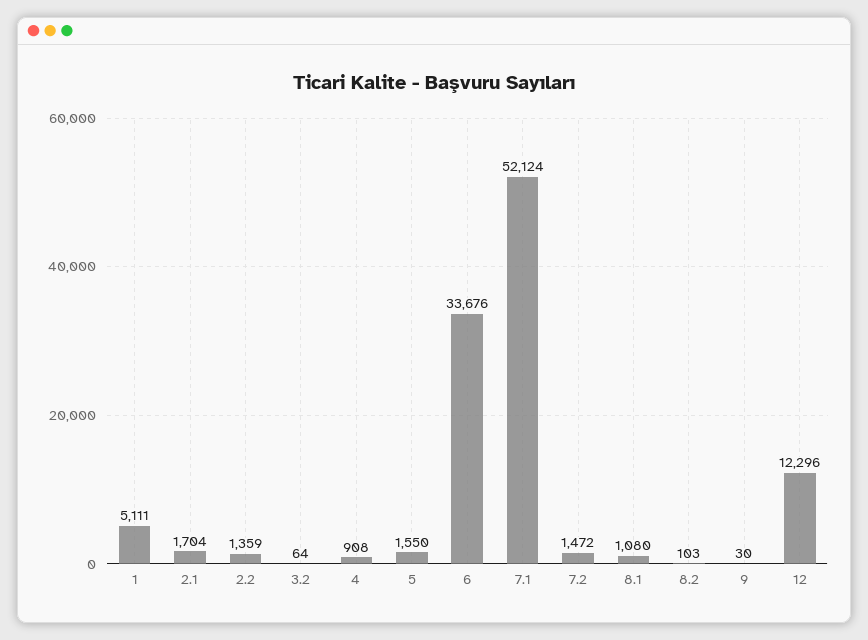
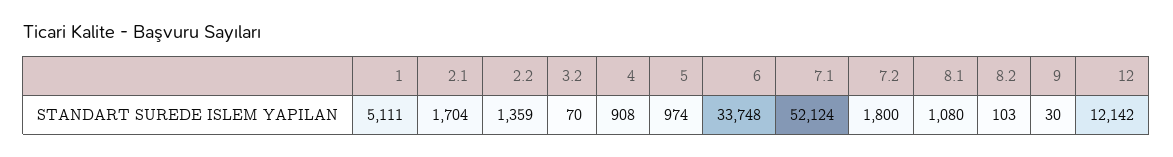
  {
    "1": 5111,
    "2.1": 1704,
    "2.2": 1359,
-   "3.2": 64,
+   "3.2": 70,
    "4": 908,
-   "5": 1550,
+   "5": 974,
-   "6": 33676,
+   "6": 33748,
    "7.1": 52124,
-   "7.2": 1472,
+   "7.2": 1800,
    "8.1": 1080,
    "8.2": 103,
    "9": 30,
-   "12": 12296
+   "12": 12142
  }

